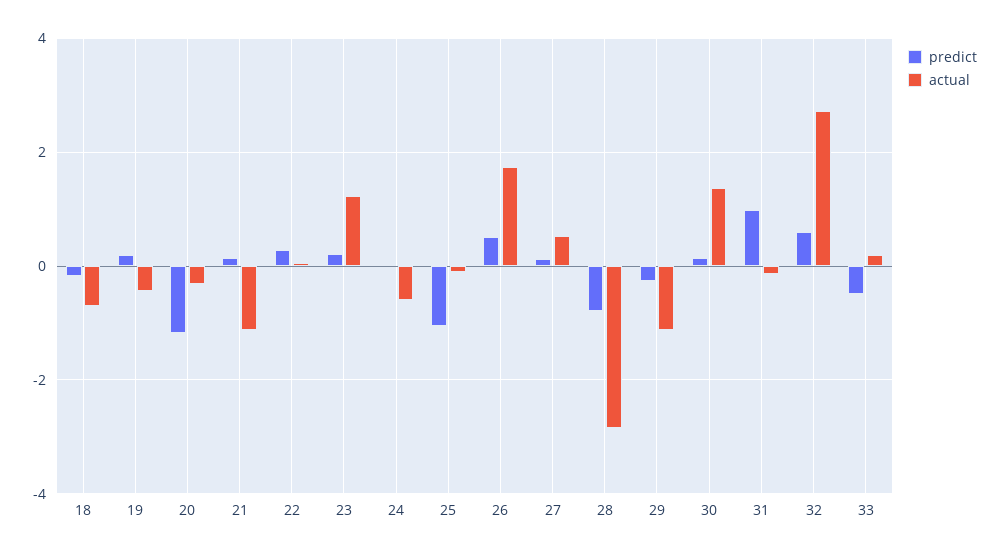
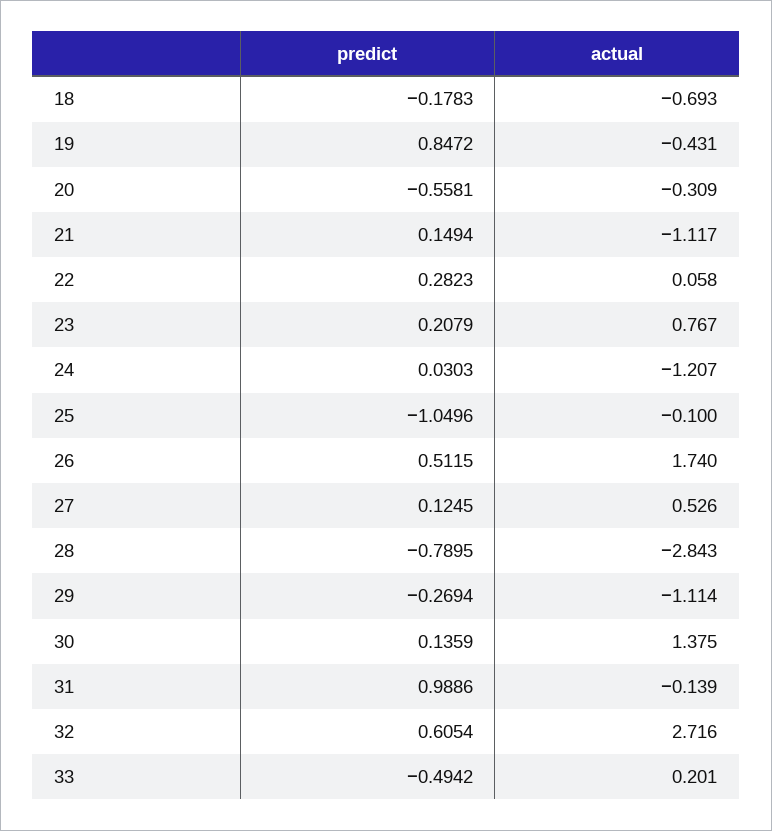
  {
    "predict": {
      "18": -0.1783,
-     "19": 0.2,
+     "19": 0.8472,
-     "20": -1.2,
+     "20": -0.5581,
      "21": 0.1494,
      "22": 0.2823,
      "23": 0.2079,
      "24": 0.0303,
      "25": -1.0496,
      "26": 0.5115,
      "27": 0.1245,
      "28": -0.7895,
      "29": -0.2694,
      "30": 0.1359,
      "31": 0.9886,
      "32": 0.6054,
      "33": -0.4942
    },
    "actual": {
      "18": -0.693,
      "19": -0.431,
      "20": -0.309,
      "21": -1.117,
      "22": 0.058,
-     "23": 1.2,
+     "23": 0.767,
-     "24": -0.6,
+     "24": -1.207,
      "25": -0.1,
      "26": 1.74,
      "27": 0.526,
      "28": -2.843,
      "29": -1.114,
      "30": 1.375,
      "31": -0.139,
      "32": 2.716,
      "33": 0.201
    }
  }

